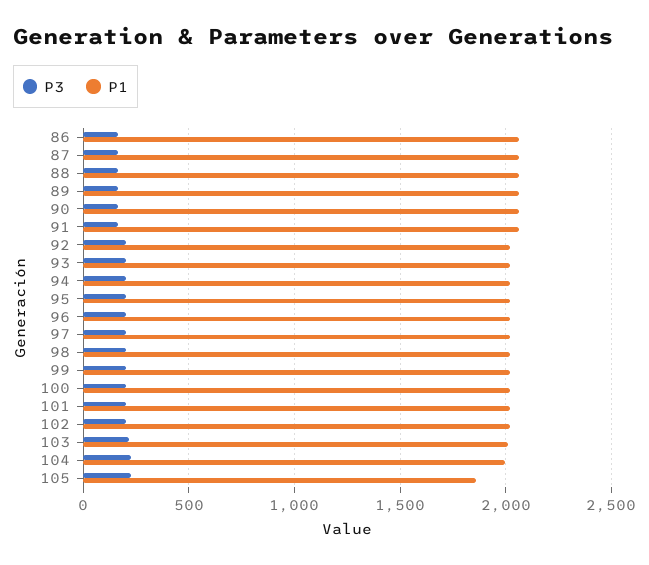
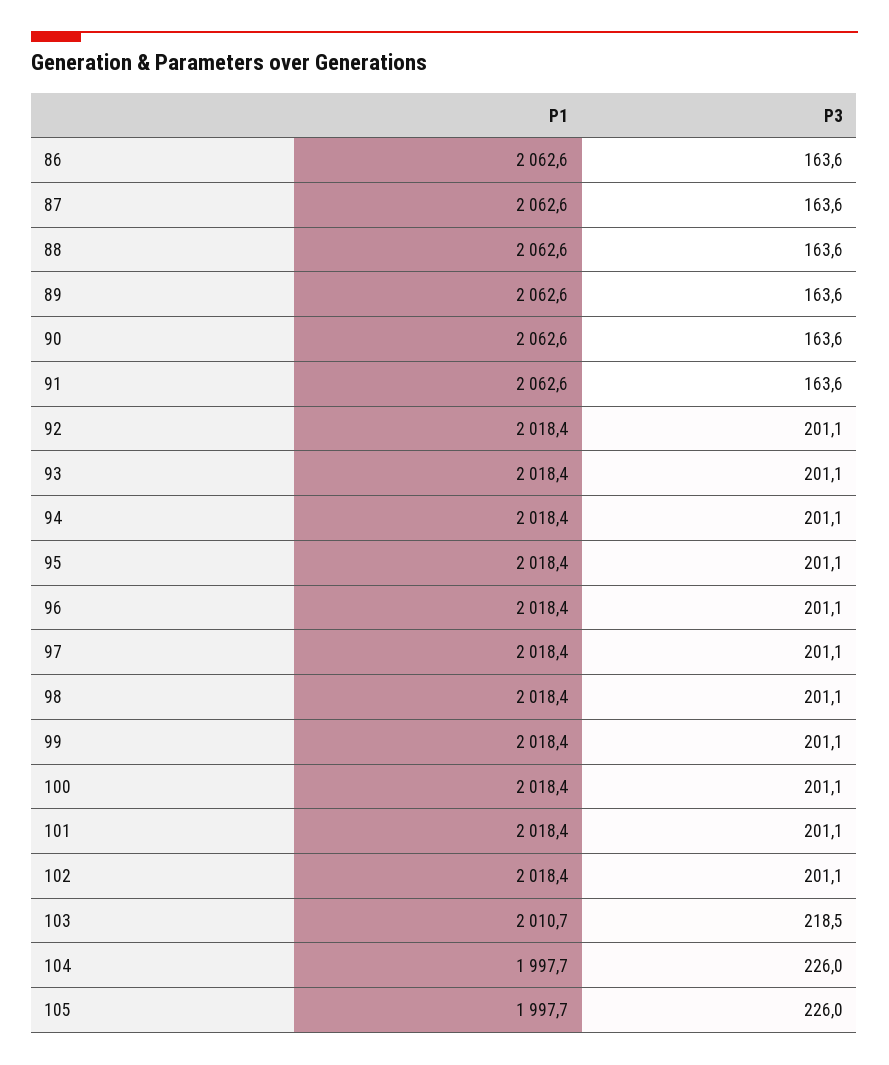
  {
    "P3": {
      "86": 163.6,
      "87": 163.6,
      "88": 163.6,
      "89": 163.6,
      "90": 163.6,
      "91": 163.6,
      "92": 201.1,
      "93": 201.1,
      "94": 201.1,
      "95": 201.1,
      "96": 201.1,
      "97": 201.1,
      "98": 201.1,
      "99": 201.1,
      "100": 201.1,
      "101": 201.1,
      "102": 201.1,
      "103": 218.5,
      "104": 226,
      "105": 226
    },
    "P1": {
      "86": 2062.6,
      "87": 2062.6,
      "88": 2062.6,
      "89": 2062.6,
      "90": 2062.6,
      "91": 2062.6,
      "92": 2018.4,
      "93": 2018.4,
      "94": 2018.4,
      "95": 2018.4,
      "96": 2018.4,
      "97": 2018.4,
      "98": 2018.4,
      "99": 2018.4,
      "100": 2018.4,
      "101": 2018.4,
      "102": 2018.4,
      "103": 2010.7,
      "104": 1997.7,
-     "105": 1850
+     "105": 1997.7
    }
  }

